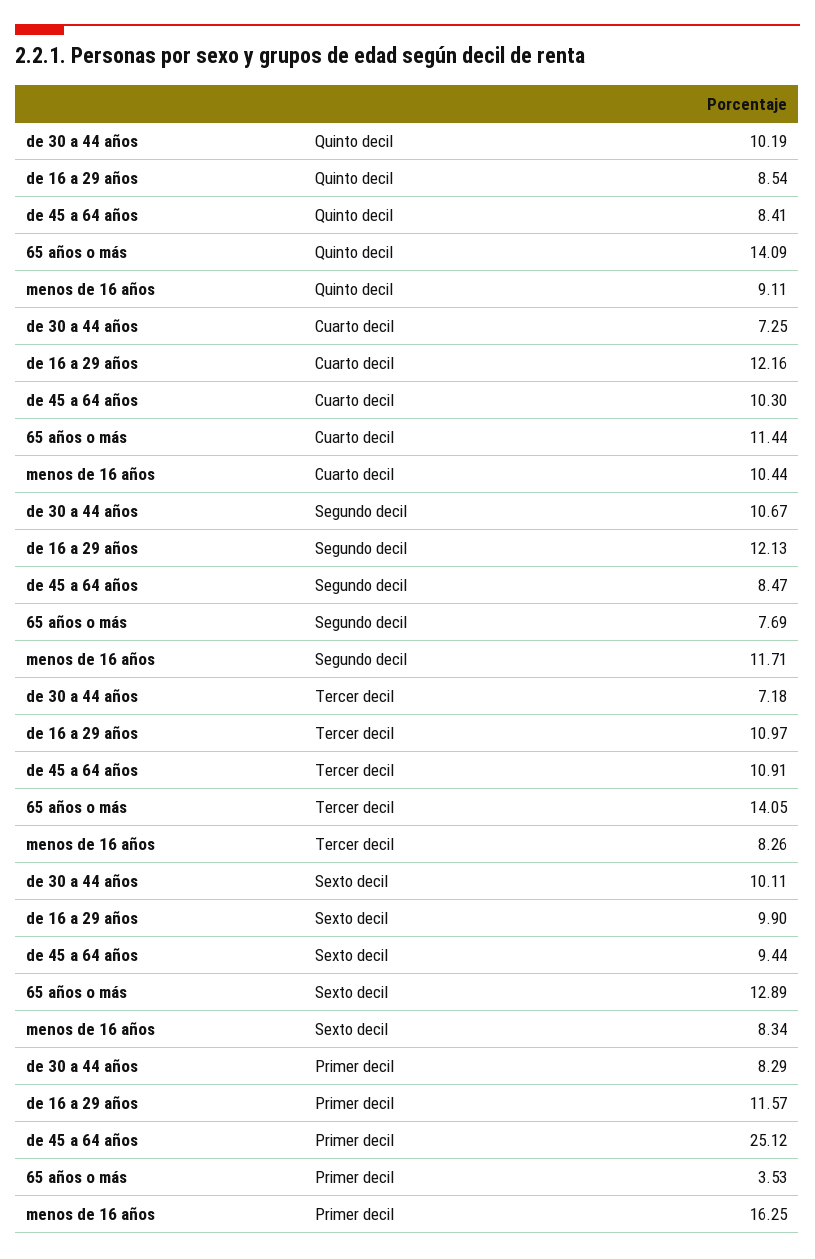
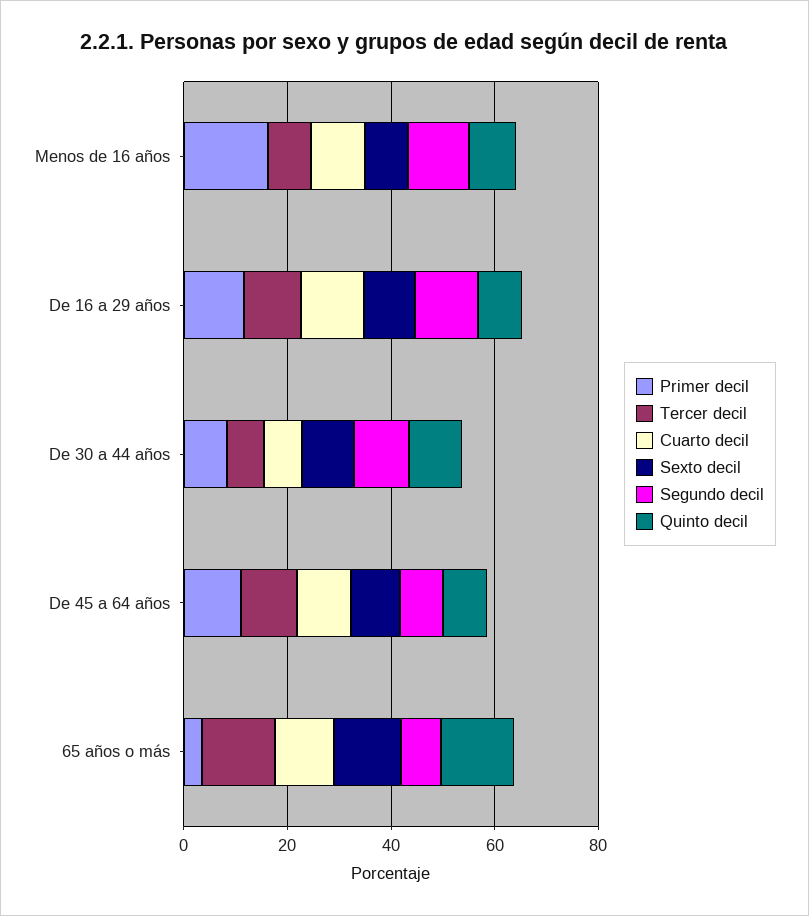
  {
    "Quinto decil": {
      "de 30 a 44 años": 10.19,
      "de 16 a 29 años": 8.54,
      "de 45 a 64 años": 8.41,
      "65 años o más": 14.09,
      "menos de 16 años": 9.11
    },
    "Cuarto decil": {
      "de 30 a 44 años": 7.25,
      "de 16 a 29 años": 12.16,
      "de 45 a 64 años": 10.3,
      "65 años o más": 11.44,
      "menos de 16 años": 10.44
    },
    "Segundo decil": {
      "de 30 a 44 años": 10.67,
      "de 16 a 29 años": 12.13,
      "de 45 a 64 años": 8.47,
      "65 años o más": 7.69,
      "menos de 16 años": 11.71
    },
    "Tercer decil": {
      "de 30 a 44 años": 7.18,
      "de 16 a 29 años": 10.97,
      "de 45 a 64 años": 10.91,
      "65 años o más": 14.05,
      "menos de 16 años": 8.26
    },
    "Sexto decil": {
      "de 30 a 44 años": 10.11,
      "de 16 a 29 años": 9.9,
      "de 45 a 64 años": 9.44,
      "65 años o más": 12.89,
      "menos de 16 años": 8.34
    },
    "Primer decil": {
      "de 30 a 44 años": 8.29,
      "de 16 a 29 años": 11.57,
-     "de 45 a 64 años": 25.12,
+     "de 45 a 64 años": 10,
      "65 años o más": 3.53,
      "menos de 16 años": 16.25
    }
  }

